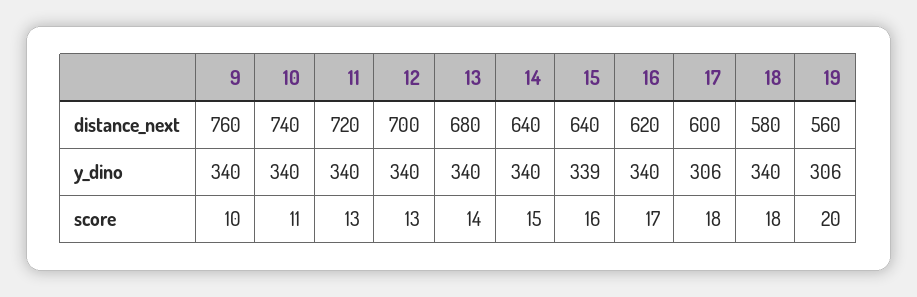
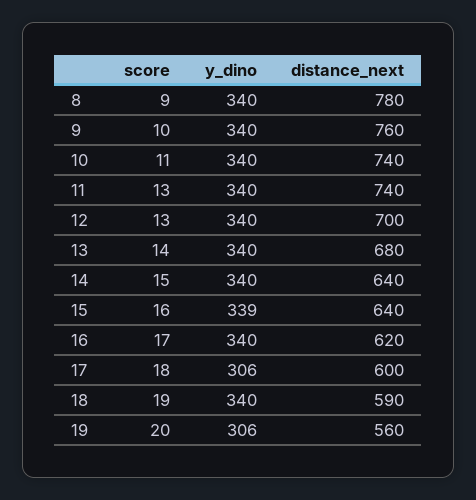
  {
    "9": {
      "distance_next": 760,
      "y_dino": 340,
      "score": 10
    },
    "10": {
      "distance_next": 740,
      "y_dino": 340,
      "score": 11
    },
    "11": {
-     "distance_next": 720,
+     "distance_next": 740,
      "y_dino": 340,
      "score": 13
    },
    "12": {
      "distance_next": 700,
      "y_dino": 340,
      "score": 13
    },
    "13": {
      "distance_next": 680,
      "y_dino": 340,
      "score": 14
    },
    "14": {
      "distance_next": 640,
      "y_dino": 340,
      "score": 15
    },
    "15": {
      "distance_next": 640,
      "y_dino": 339,
      "score": 16
    },
    "16": {
      "distance_next": 620,
      "y_dino": 340,
      "score": 17
    },
    "17": {
      "distance_next": 600,
      "y_dino": 306,
      "score": 18
    },
    "18": {
-     "distance_next": 580,
+     "distance_next": 590,
      "y_dino": 340,
-     "score": 18
+     "score": 19
    },
    "19": {
      "distance_next": 560,
      "y_dino": 306,
      "score": 20
-   }
+   },
+   "8": {
+     "score": 9,
+     "y_dino": 340,
+     "distance_next": 780
+   }
  }

